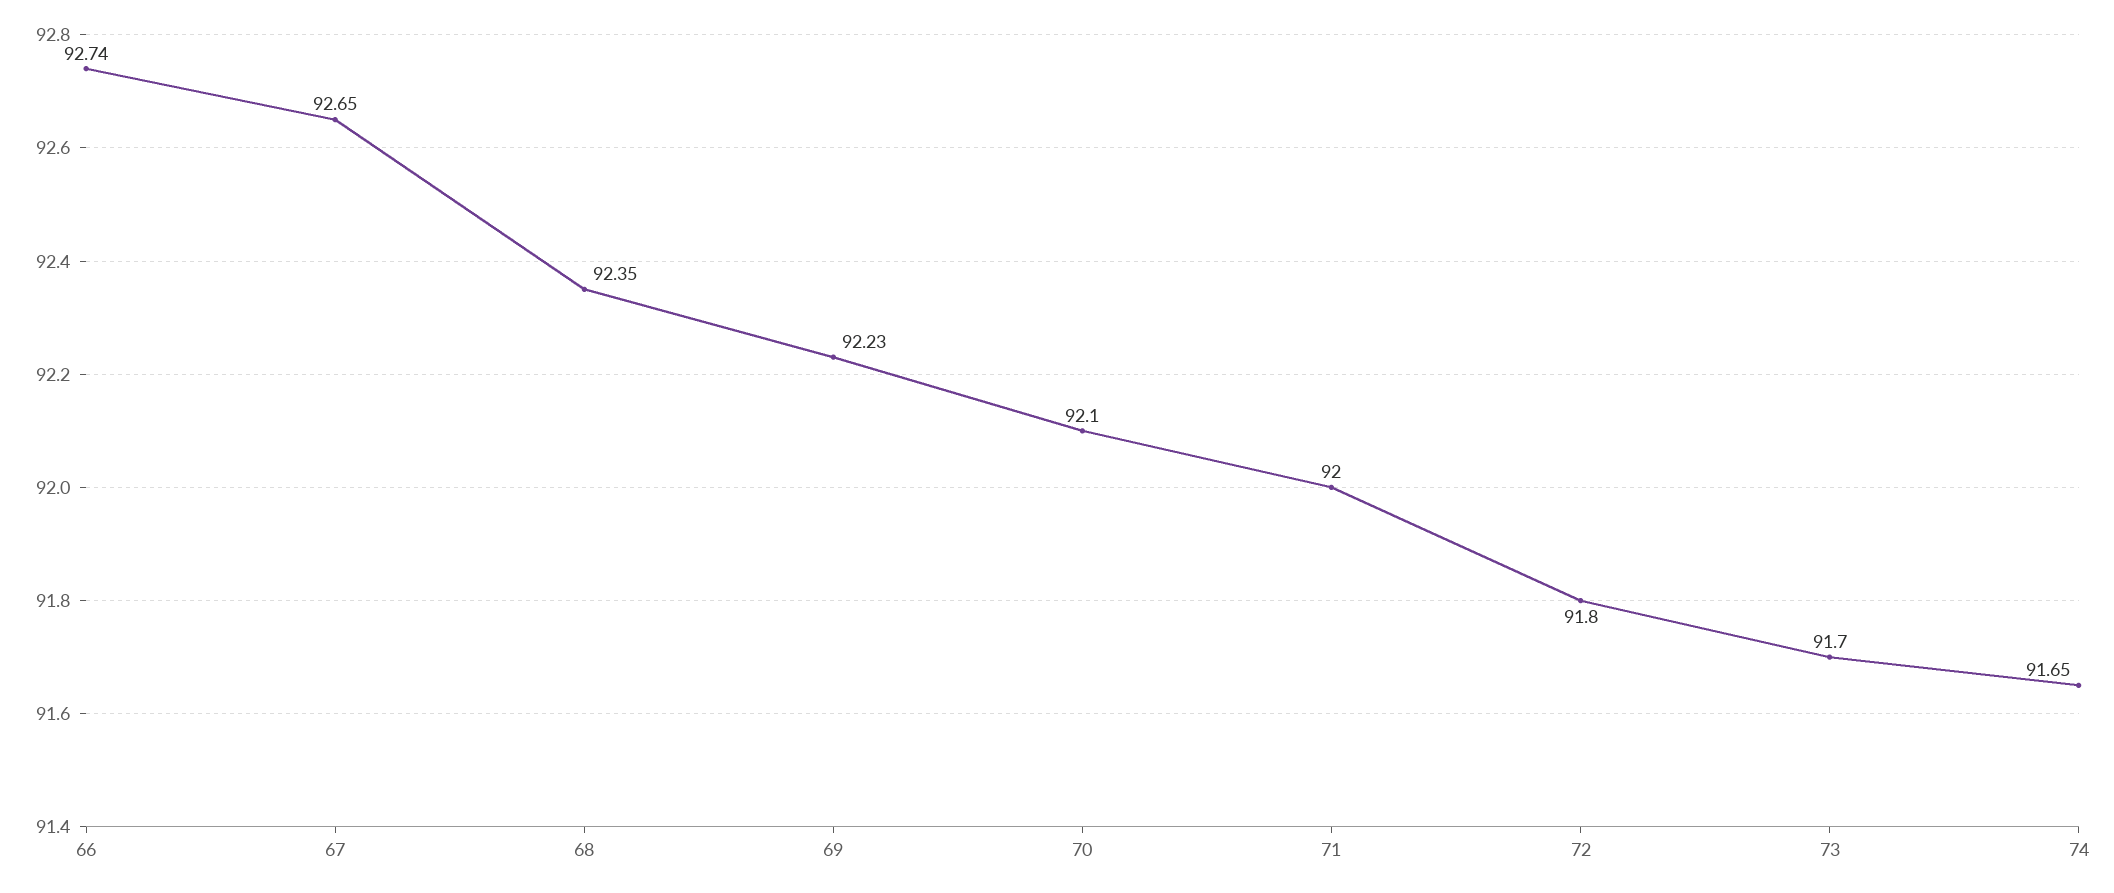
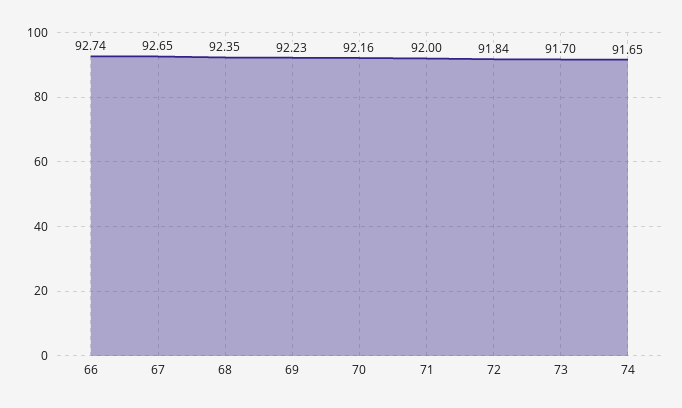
  {
    "66": 92.74,
    "67": 92.65,
    "68": 92.35,
    "69": 92.23,
-   "70": 92.1,
+   "70": 92.16,
    "71": 92,
-   "72": 91.8,
+   "72": 91.84,
    "73": 91.7,
    "74": 91.65
  }

